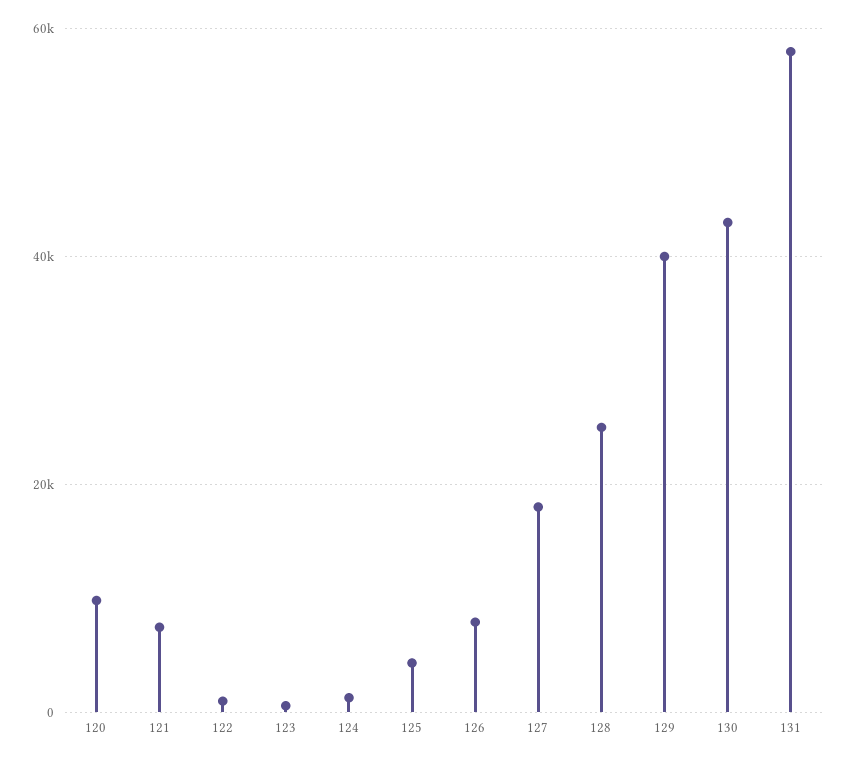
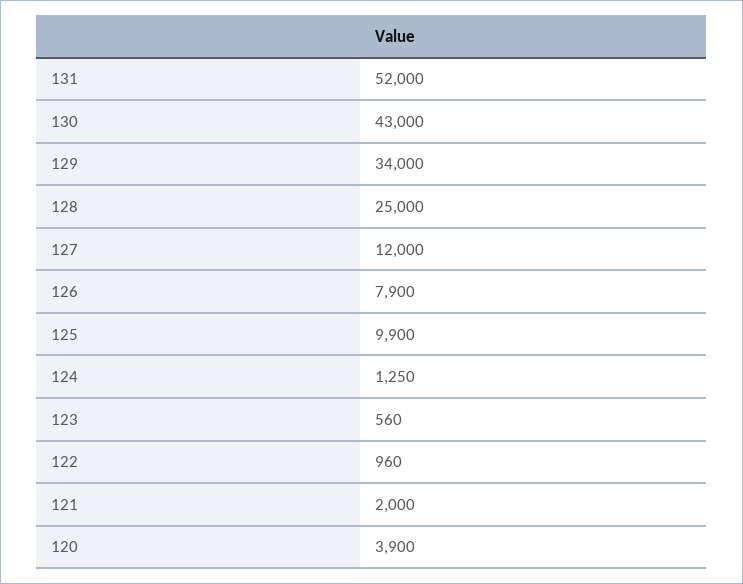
  {
-   "120": 10000,
+   "120": 3900,
-   "121": 8000,
+   "121": 2000,
    "122": 960,
    "123": 560,
    "124": 1250,
-   "125": 4000,
+   "125": 9900,
    "126": 7900,
-   "127": 18000,
+   "127": 12000,
    "128": 25000,
-   "129": 40000,
+   "129": 34000,
    "130": 43000,
-   "131": 58000
+   "131": 52000
  }

